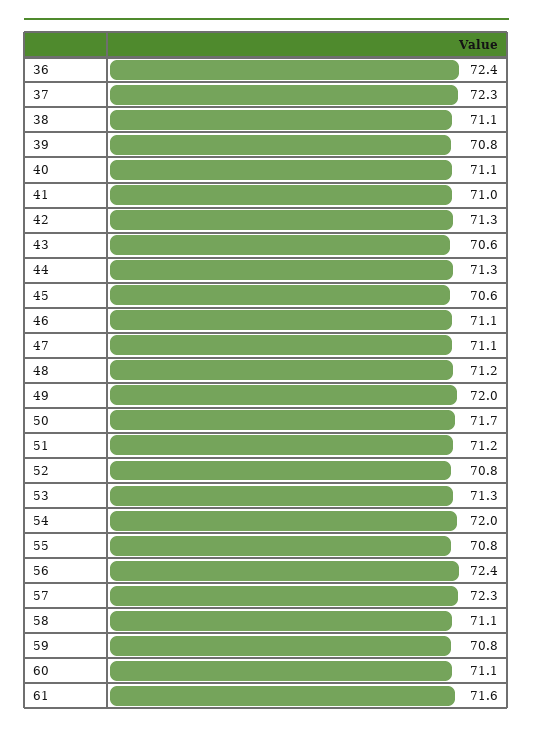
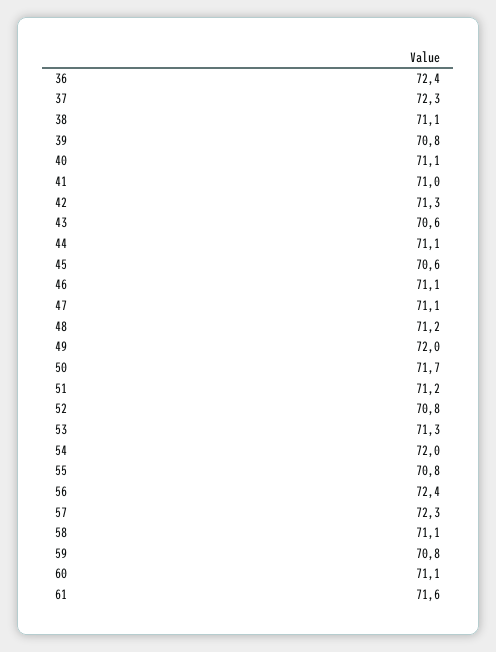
  {
    "36": 72.4,
    "37": 72.3,
    "38": 71.1,
    "39": 70.8,
    "40": 71.1,
    "41": 71,
    "42": 71.3,
    "43": 70.6,
-   "44": 71.3,
+   "44": 71.1,
    "45": 70.6,
    "46": 71.1,
    "47": 71.1,
    "48": 71.2,
    "49": 72,
    "50": 71.7,
    "51": 71.2,
    "52": 70.8,
    "53": 71.3,
    "54": 72,
    "55": 70.8,
    "56": 72.4,
    "57": 72.3,
    "58": 71.1,
    "59": 70.8,
    "60": 71.1,
    "61": 71.6
  }

